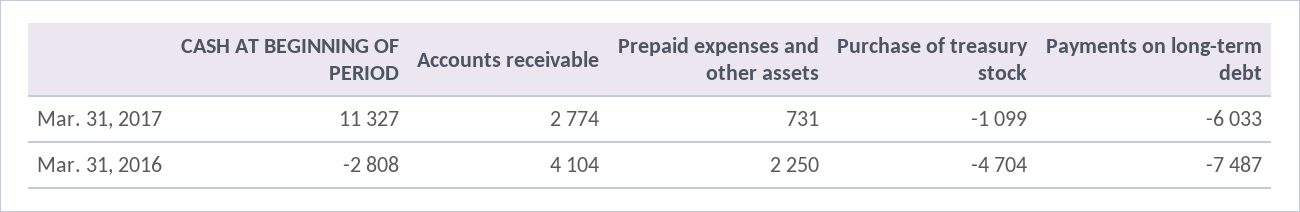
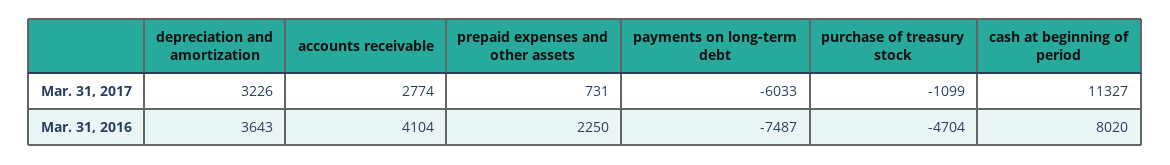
  {
    "CASH AT BEGINNING OF PERIOD": {
      "Mar. 31, 2017": 11327,
-     "Mar. 31, 2016": -2808
+     "Mar. 31, 2016": 8020
    },
    "Accounts receivable": {
      "Mar. 31, 2017": 2774,
      "Mar. 31, 2016": 4104
    },
    "Prepaid expenses and other assets": {
      "Mar. 31, 2017": 731,
      "Mar. 31, 2016": 2250
    },
    "Purchase of treasury stock": {
      "Mar. 31, 2017": -1099,
      "Mar. 31, 2016": -4704
    },
    "Payments on long-term debt": {
      "Mar. 31, 2017": -6033,
      "Mar. 31, 2016": -7487
-   }
+   },
+   "depreciation and amortization": {
+     "Mar. 31, 2017": 3226,
+     "Mar. 31, 2016": 3643
+   }
  }

